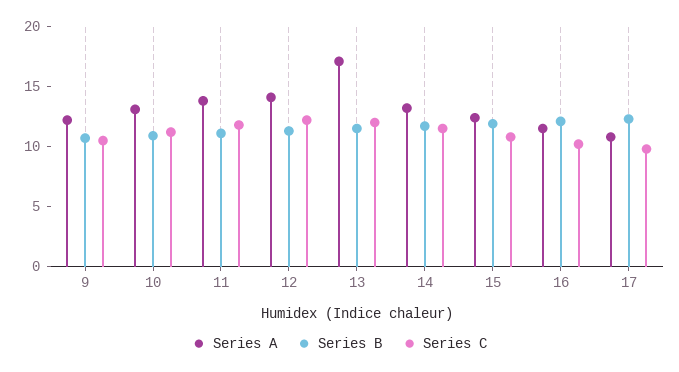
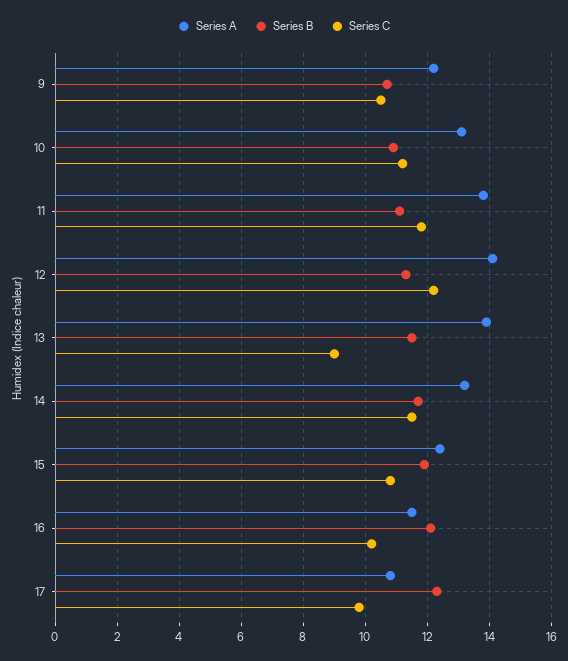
  {
    "Series A": {
      "9": 12,
      "10": 13,
      "11": 14,
      "12": 14,
-     "13": 17,
+     "13": 14,
      "14": 13,
      "15": 12.5,
      "16": 11.5,
      "17": 11
    },
    "Series B": {
      "9": 10.5,
      "10": 11,
      "11": 11,
      "12": 11.5,
      "13": 11.5,
      "14": 11.5,
      "15": 12,
      "16": 12,
      "17": 12.5
    },
    "Series C": {
      "9": 10.5,
      "10": 11,
      "11": 12,
      "12": 12,
-     "13": 12,
+     "13": 9,
      "14": 11.5,
      "15": 11,
      "16": 10,
      "17": 10
    }
  }

